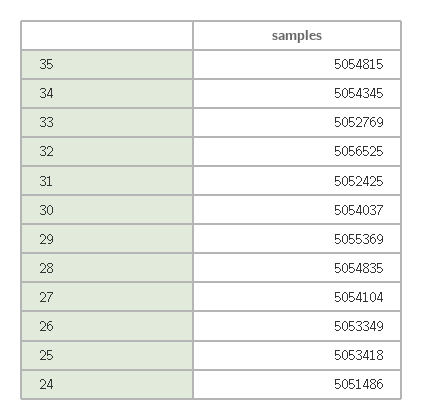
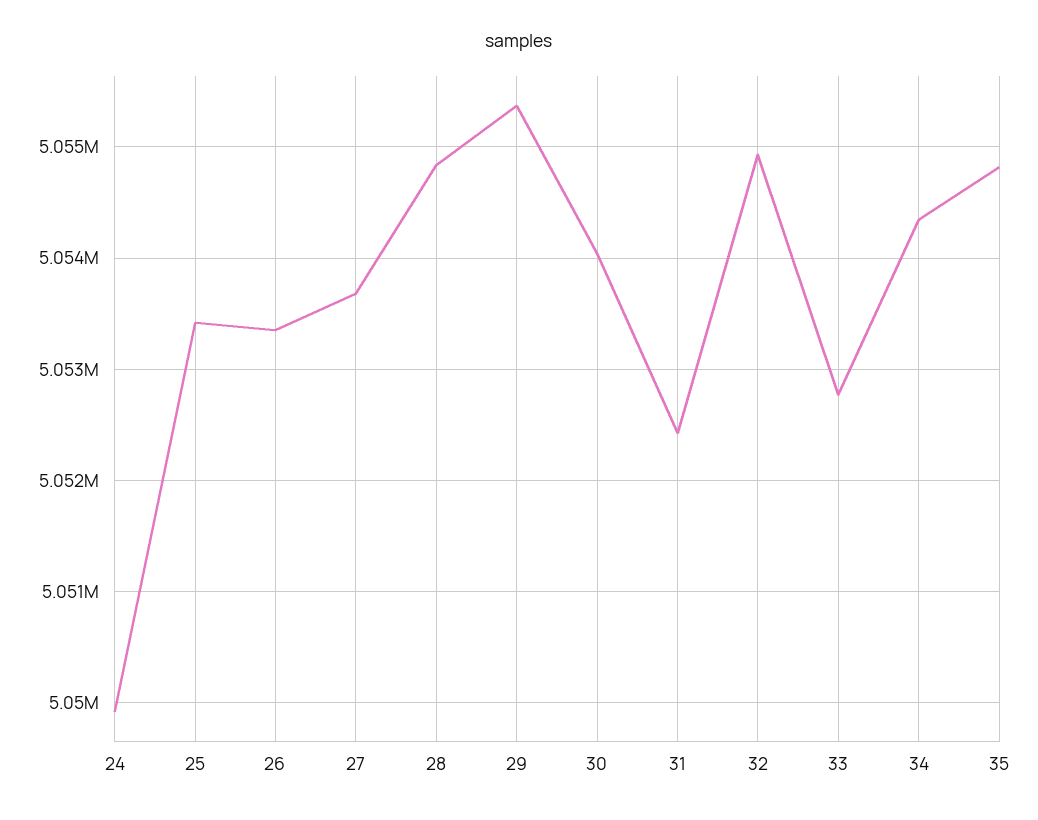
  {
    "35": 5054815,
    "34": 5054345,
    "33": 5052769,
-   "32": 5056525,
+   "32": 5054900,
    "31": 5052425,
    "30": 5054037,
    "29": 5055369,
    "28": 5054835,
-   "27": 5054104,
+   "27": 5053700,
    "26": 5053349,
    "25": 5053418,
-   "24": 5051486
+   "24": 5049900
  }

